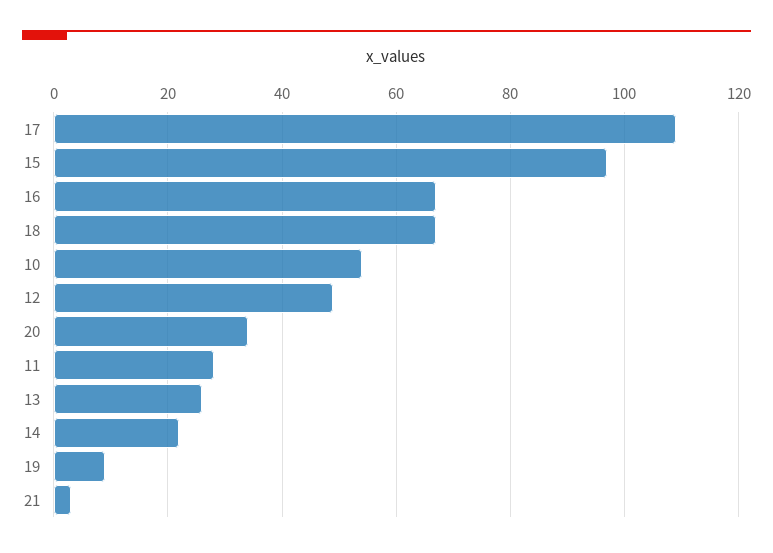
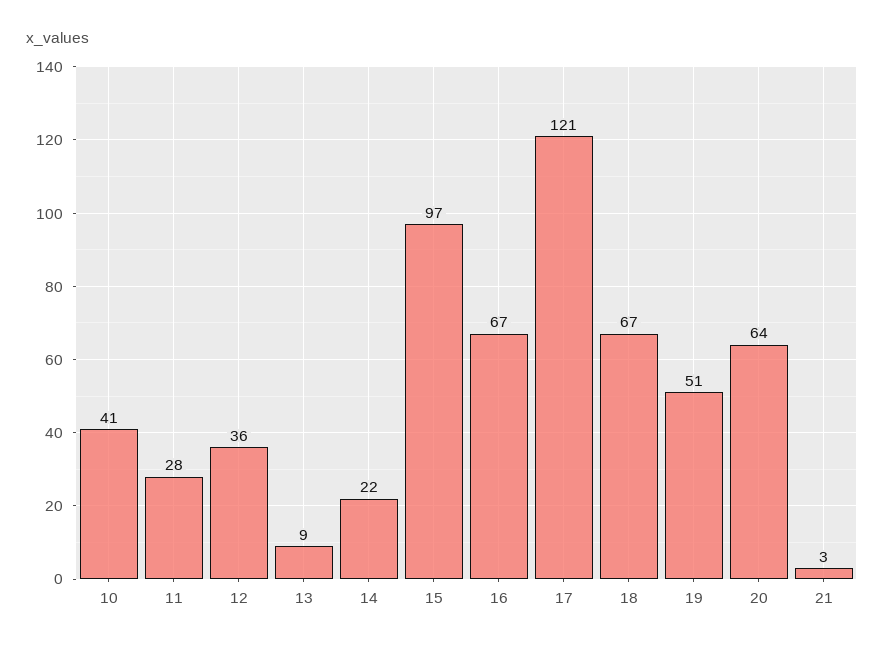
  {
-   "17": 110,
+   "17": 121,
    "15": 97,
    "16": 67,
    "18": 67,
-   "10": 55,
+   "10": 41,
-   "12": 50,
+   "12": 36,
-   "20": 35,
+   "20": 64,
    "11": 28,
-   "13": 25,
+   "13": 9,
    "14": 22,
-   "19": 10,
+   "19": 51,
    "21": 3
  }

